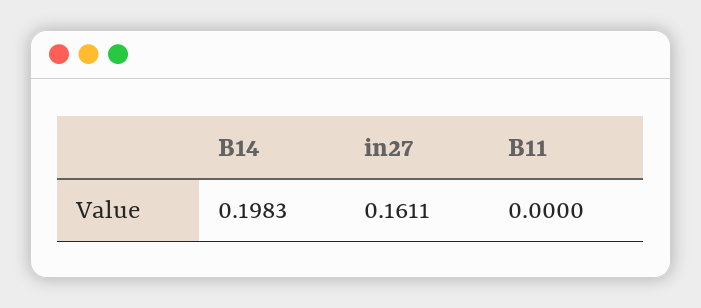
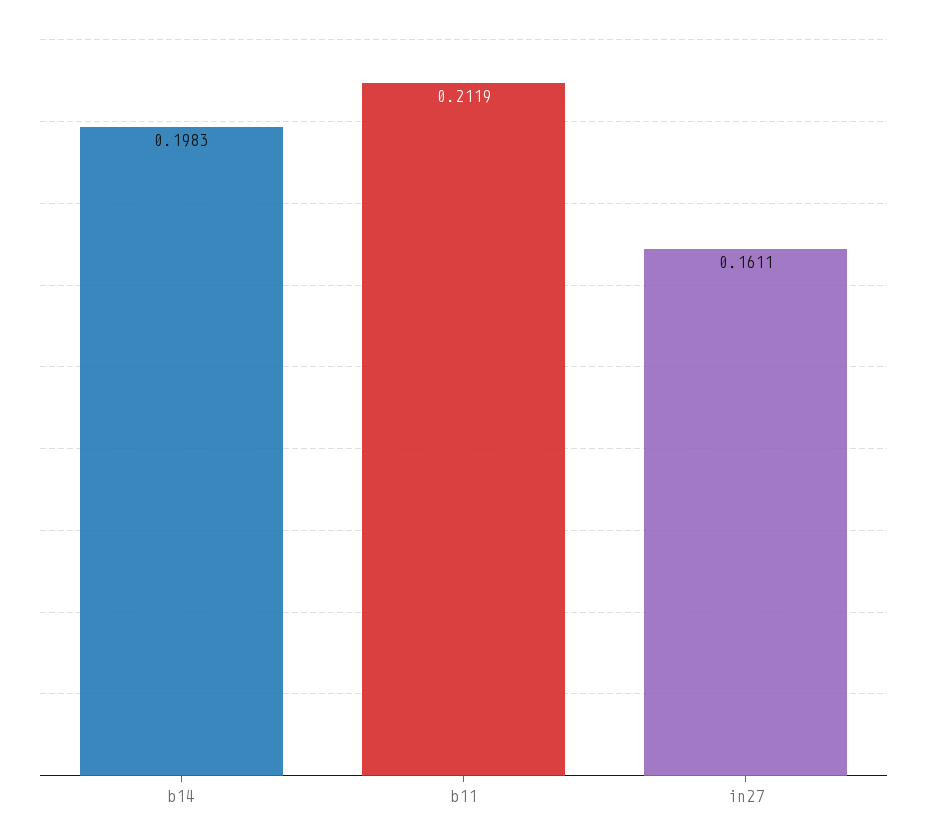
  {
    "B14": 0.1983,
    "in27": 0.1611,
-   "B11": 0
+   "B11": 0.2119
  }

